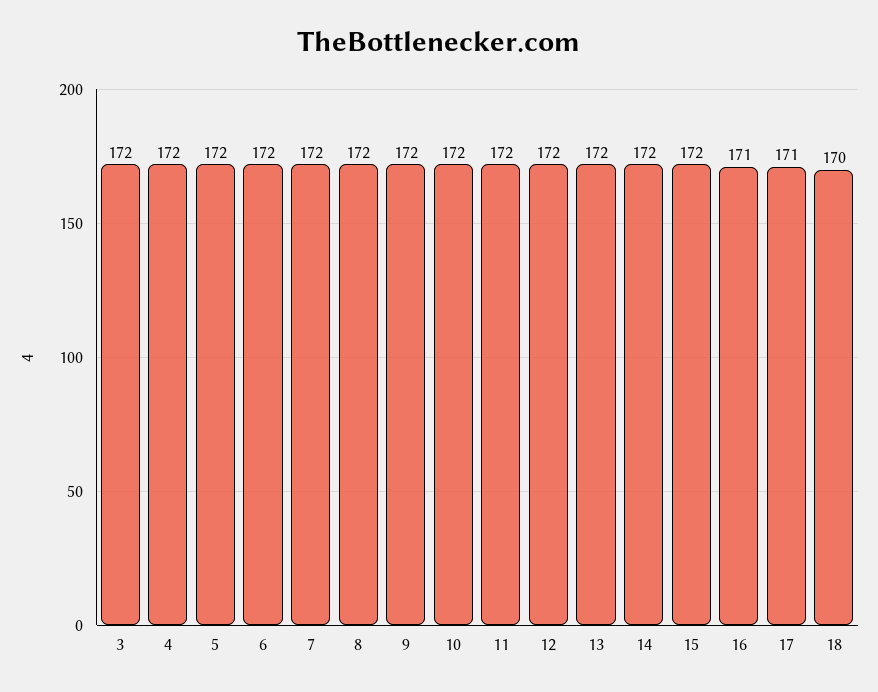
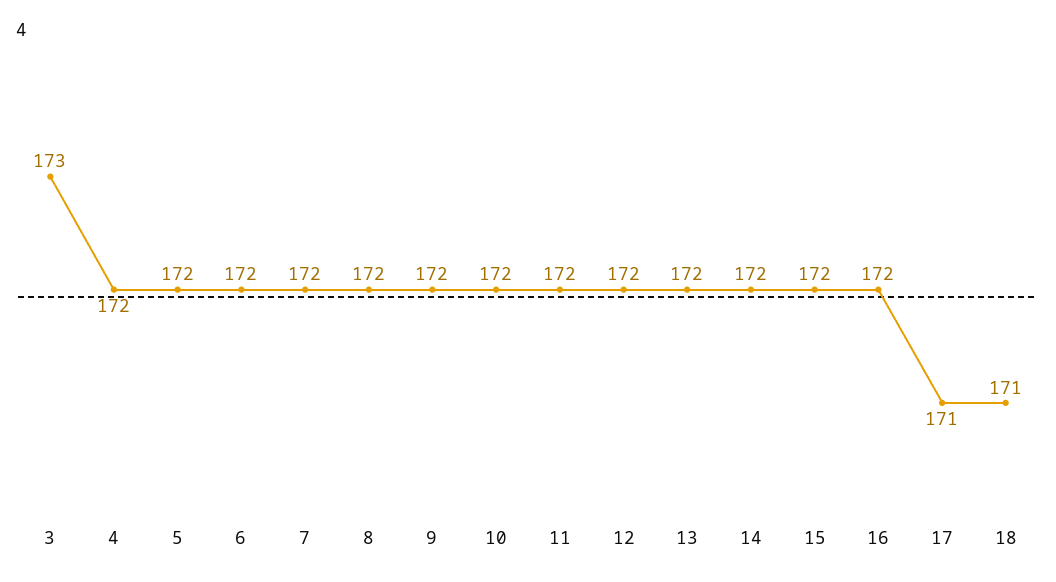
  {
-   "3": 172,
+   "3": 173,
    "4": 172,
    "5": 172,
    "6": 172,
    "7": 172,
    "8": 172,
    "9": 172,
    "10": 172,
    "11": 172,
    "12": 172,
    "13": 172,
    "14": 172,
    "15": 172,
-   "16": 171,
+   "16": 172,
    "17": 171,
-   "18": 170
+   "18": 171
  }

